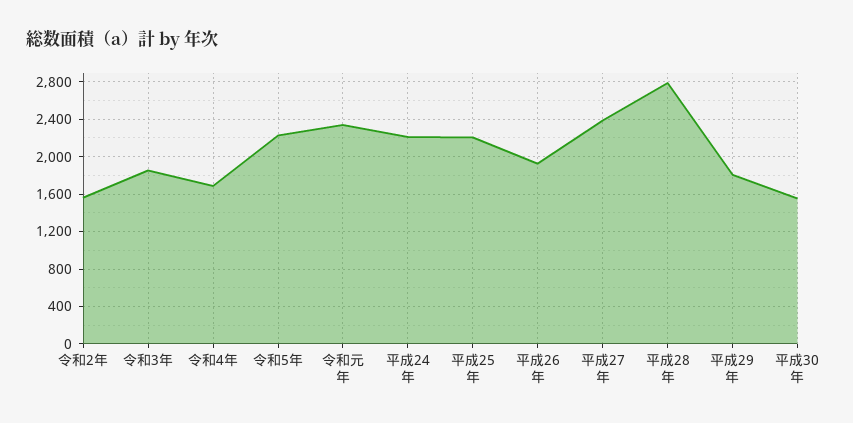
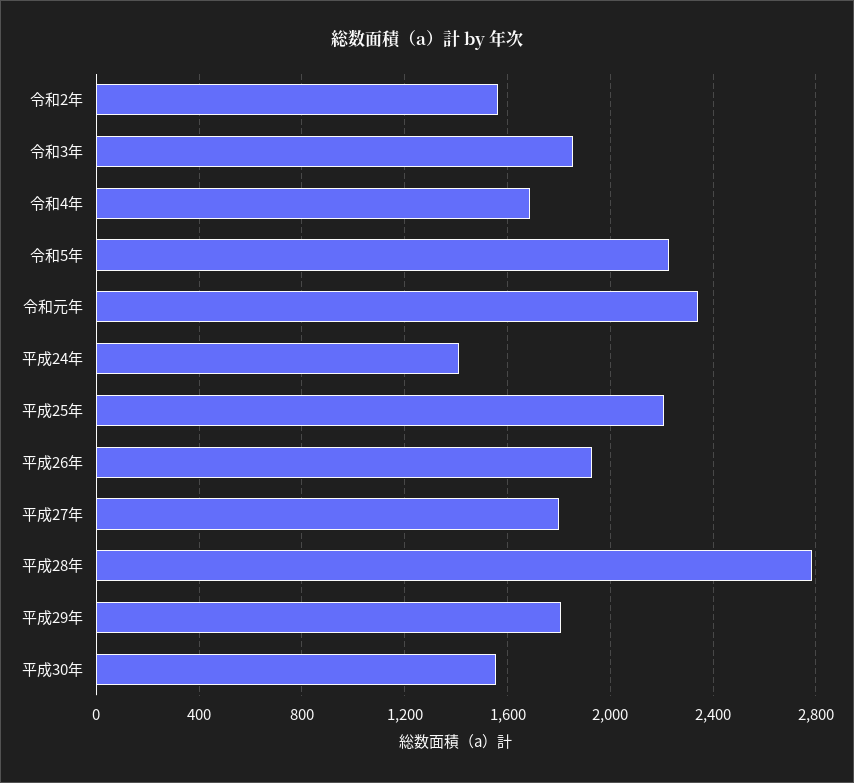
  {
    "令和2年": 1550,
    "令和3年": 1850,
    "令和4年": 1700,
    "令和5年": 2250,
    "令和元年": 2350,
-   "平成24年": 2200,
+   "平成24年": 1400,
    "平成25年": 2200,
    "平成26年": 1950,
-   "平成27年": 2400,
+   "平成27年": 1800,
    "平成28年": 2800,
    "平成29年": 1800,
    "平成30年": 1550
  }

